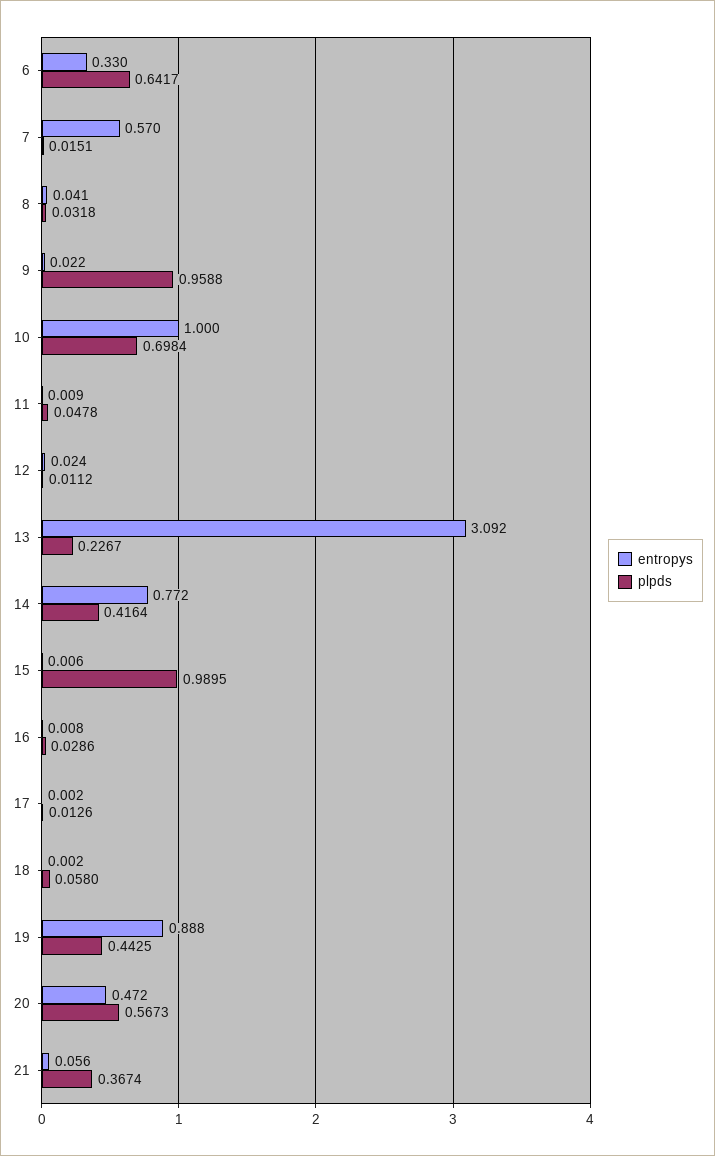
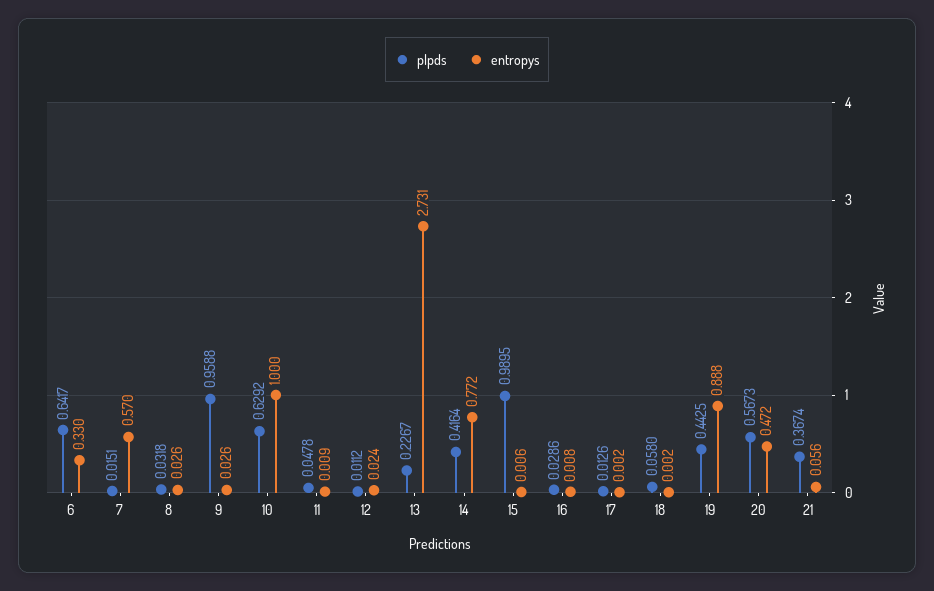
  {
    "entropys": {
      "6": 0.33,
      "7": 0.57,
-     "8": 0.041,
+     "8": 0.026,
-     "9": 0.022,
+     "9": 0.026,
      "10": 1,
      "11": 0.009,
      "12": 0.024,
-     "13": 3.092,
+     "13": 2.731,
      "14": 0.772,
      "15": 0.006,
      "16": 0.008,
      "17": 0.002,
      "18": 0.002,
      "19": 0.888,
      "20": 0.472,
      "21": 0.056
    },
    "plpds": {
      "6": 0.6417,
      "7": 0.0151,
      "8": 0.0318,
      "9": 0.9588,
-     "10": 0.6984,
+     "10": 0.6292,
      "11": 0.0478,
      "12": 0.0112,
      "13": 0.2267,
      "14": 0.4164,
      "15": 0.9895,
      "16": 0.0286,
      "17": 0.0126,
      "18": 0.058,
      "19": 0.4425,
      "20": 0.5673,
      "21": 0.3674
    }
  }

